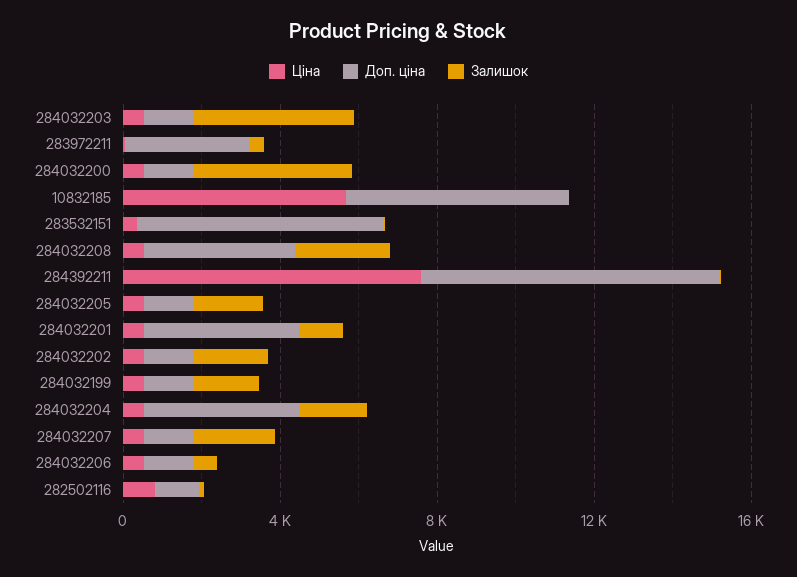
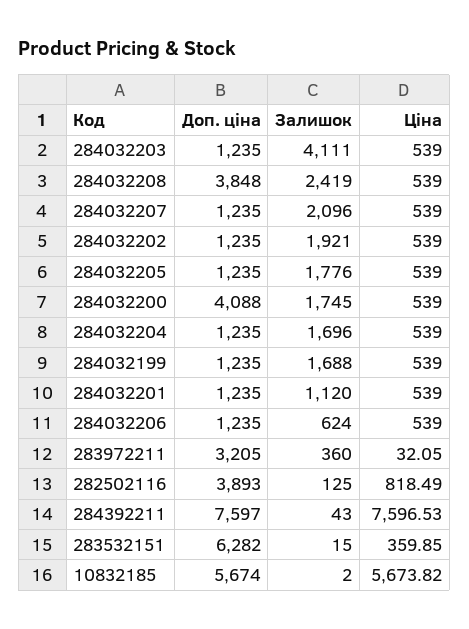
  {
    "Ціна": {
      "284032203": 539,
      "283972211": 32.05,
      "284032200": 539,
      "10832185": 5673.82,
      "283532151": 359.85,
      "284032208": 539,
      "284392211": 7596.53,
      "284032205": 539,
      "284032201": 539,
      "284032202": 539,
      "284032199": 539,
      "284032204": 539,
      "284032207": 539,
      "284032206": 539,
      "282502116": 818.49
    },
    "Доп. ціна": {
      "284032203": 1235,
      "283972211": 3205,
-     "284032200": 1000,
+     "284032200": 4088,
      "10832185": 5674,
      "283532151": 6282,
      "284032208": 3848,
      "284392211": 7597,
      "284032205": 1235,
-     "284032201": 4000,
+     "284032201": 1235,
      "284032202": 1235,
      "284032199": 1235,
-     "284032204": 4000,
+     "284032204": 1235,
      "284032207": 1235,
      "284032206": 1235,
-     "282502116": 1000
+     "282502116": 3893
    },
    "Залишок": {
      "284032203": 4111,
      "283972211": 360,
-     "284032200": 4000,
+     "284032200": 1745,
      "10832185": 2,
      "283532151": 15,
      "284032208": 2419,
      "284392211": 43,
      "284032205": 1776,
      "284032201": 1120,
      "284032202": 1921,
      "284032199": 1688,
      "284032204": 1696,
      "284032207": 2096,
      "284032206": 624,
      "282502116": 125
    }
  }

